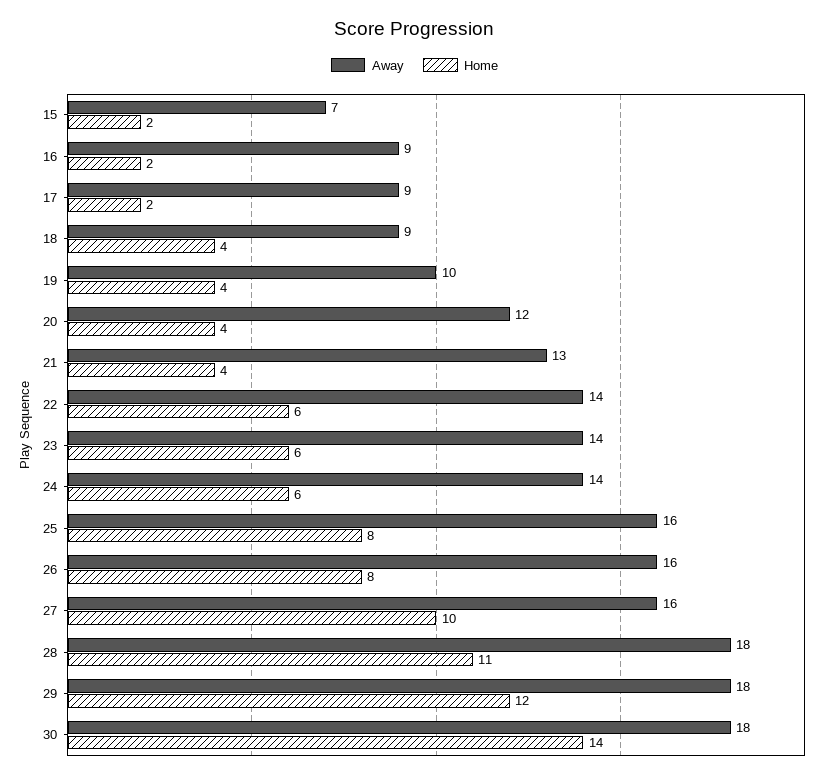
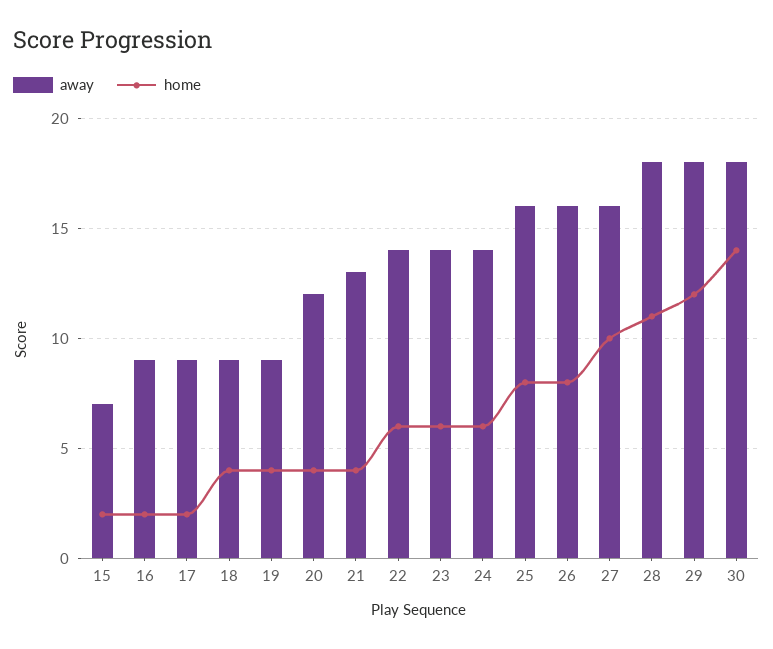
  {
    "Away": {
      "15": 7,
      "16": 9,
      "17": 9,
      "18": 9,
-     "19": 10,
+     "19": 9,
      "20": 12,
      "21": 13,
      "22": 14,
      "23": 14,
      "24": 14,
      "25": 16,
      "26": 16,
      "27": 16,
      "28": 18,
      "29": 18,
      "30": 18
    },
    "Home": {
      "15": 2,
      "16": 2,
      "17": 2,
      "18": 4,
      "19": 4,
      "20": 4,
      "21": 4,
      "22": 6,
      "23": 6,
      "24": 6,
      "25": 8,
      "26": 8,
      "27": 10,
      "28": 11,
      "29": 12,
      "30": 14
    }
  }

